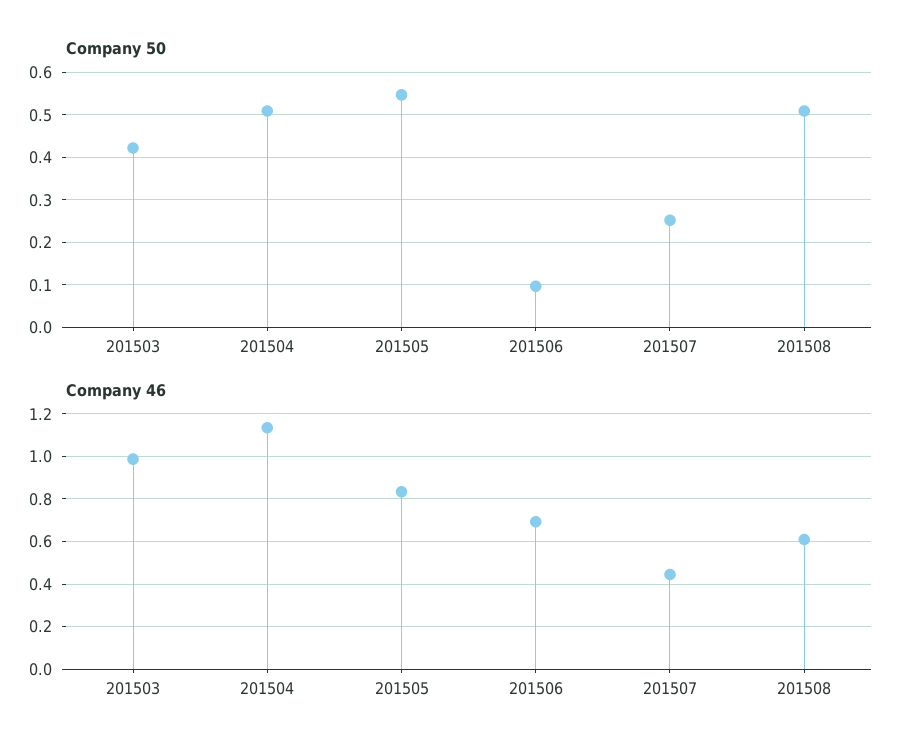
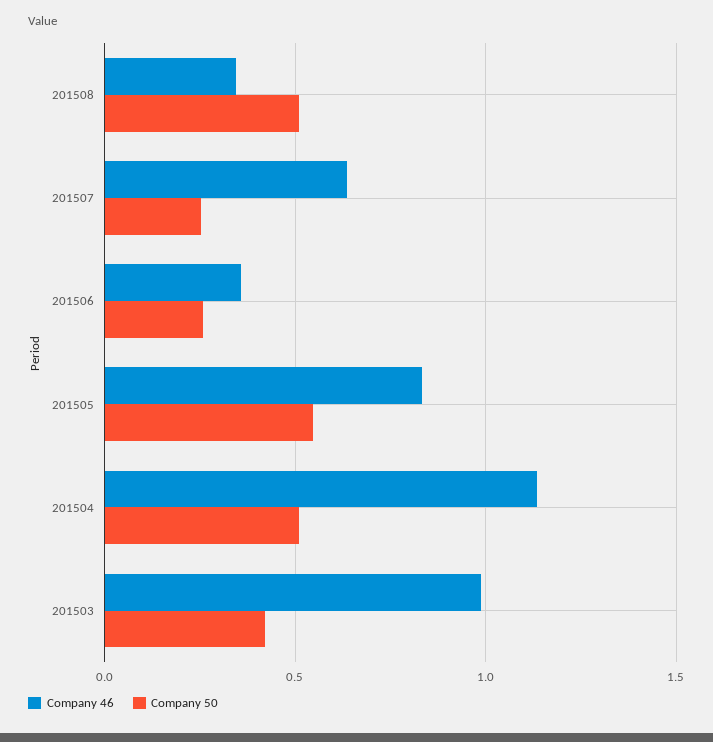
  {
    "Company 50": {
      "201503": 0.42,
      "201504": 0.5,
      "201505": 0.54,
-     "201506": 0.1,
+     "201506": 0.25,
      "201507": 0.26,
      "201508": 0.5
    },
    "Company 46": {
      "201503": 1,
      "201504": 1.15,
      "201505": 0.85,
-     "201506": 0.7,
+     "201506": 0.35,
-     "201507": 0.45,
+     "201507": 0.65,
-     "201508": 0.6
+     "201508": 0.35
    }
  }

